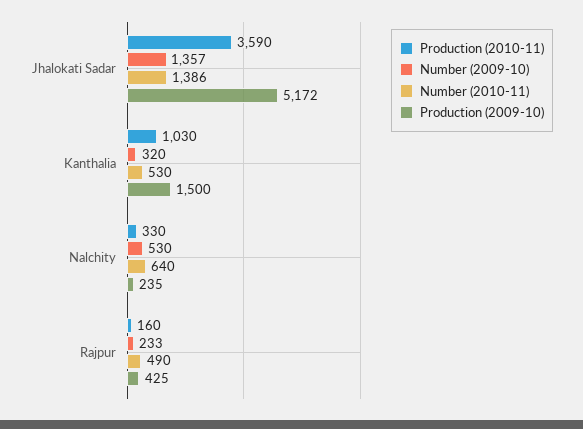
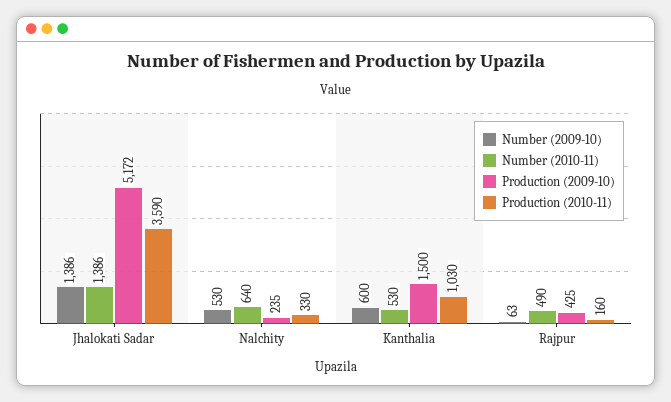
  {
    "Production (2010-11)": {
      "Jhalokati Sadar": 3590,
      "Kanthalia": 1030,
      "Nalchity": 330,
      "Rajpur": 160
    },
    "Number (2009-10)": {
-     "Jhalokati Sadar": 1357,
+     "Jhalokati Sadar": 1386,
-     "Kanthalia": 320,
+     "Kanthalia": 600,
      "Nalchity": 530,
-     "Rajpur": 233
+     "Rajpur": 63
    },
    "Number (2010-11)": {
      "Jhalokati Sadar": 1386,
      "Kanthalia": 530,
      "Nalchity": 640,
      "Rajpur": 490
    },
    "Production (2009-10)": {
      "Jhalokati Sadar": 5172,
      "Kanthalia": 1500,
      "Nalchity": 235,
      "Rajpur": 425
    }
  }

